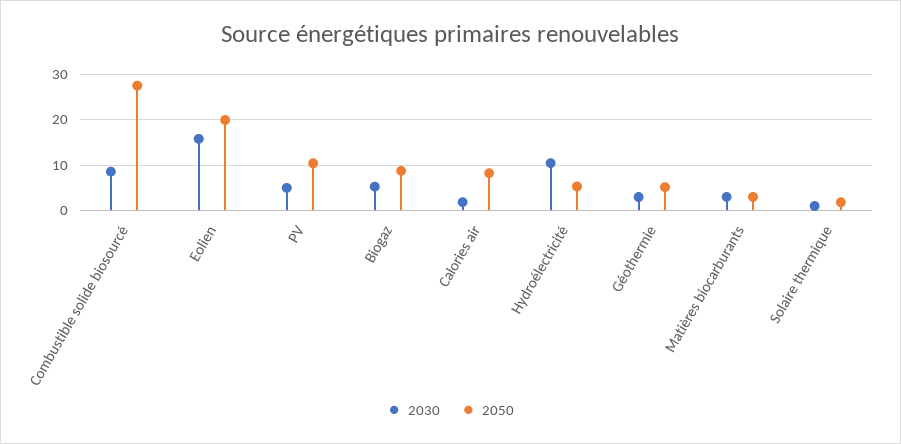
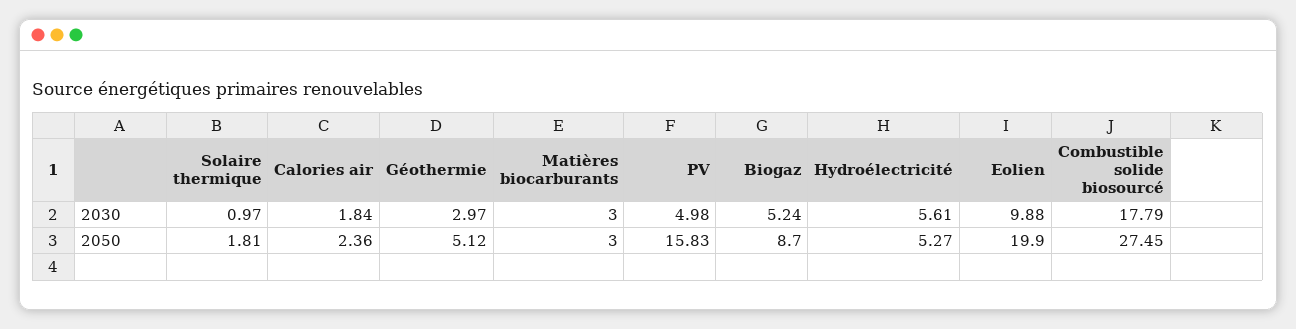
  {
    "2030": {
-     "Combustible solide biosourcé": 8,
+     "Combustible solide biosourcé": 17.79,
-     "Eolien": 16,
+     "Eolien": 9.88,
      "PV": 4.98,
      "Biogaz": 5.24,
      "Calories air": 1.84,
-     "Hydroélectricité": 10,
+     "Hydroélectricité": 5.61,
      "Géothermie": 2.97,
      "Matières biocarburants": 3,
      "Solaire thermique": 0.97
    },
    "2050": {
      "Combustible solide biosourcé": 27.45,
      "Eolien": 19.9,
-     "PV": 10,
+     "PV": 15.83,
      "Biogaz": 8.7,
-     "Calories air": 8,
+     "Calories air": 2.36,
      "Hydroélectricité": 5.27,
      "Géothermie": 5.12,
      "Matières biocarburants": 3,
      "Solaire thermique": 1.81
    }
  }

